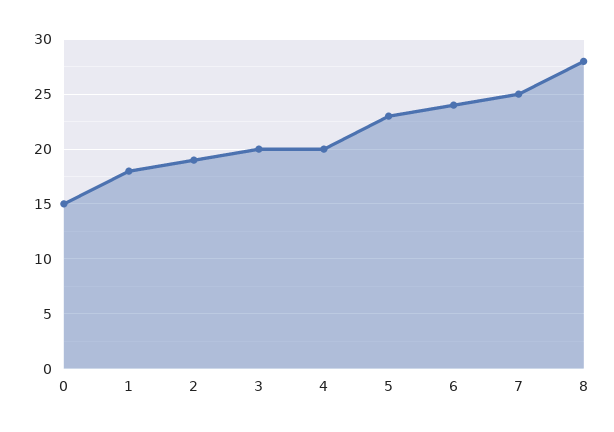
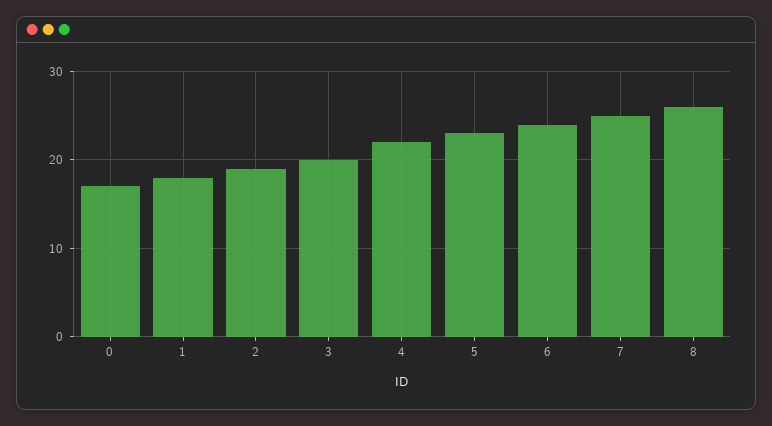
  {
-   "0": 15,
+   "0": 17,
    "1": 18,
    "2": 19,
    "3": 20,
-   "4": 20,
+   "4": 22,
    "5": 23,
    "6": 24,
    "7": 25,
-   "8": 28
+   "8": 26
  }

